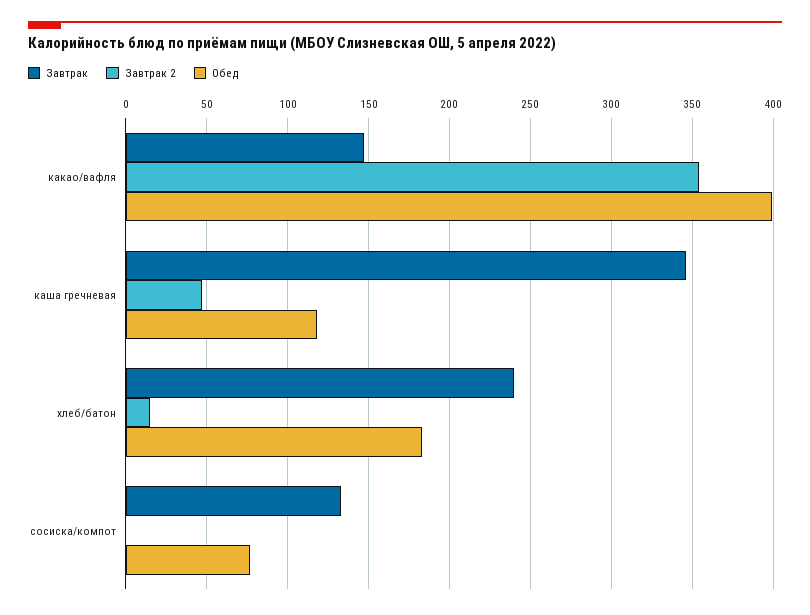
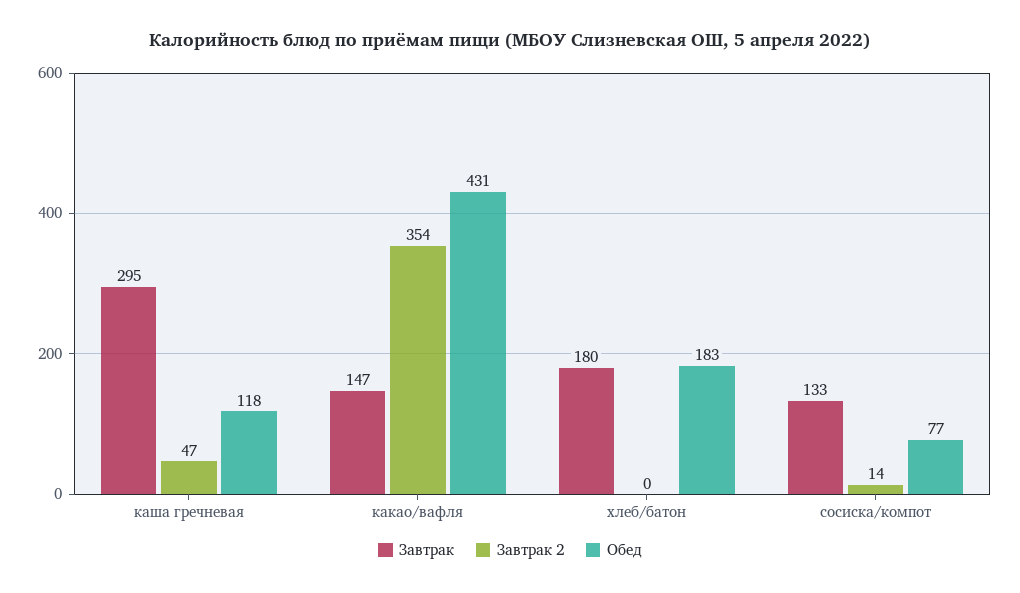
  {
    "Завтрак": {
      "какао/вафля": 147,
-     "каша гречневая": 345,
+     "каша гречневая": 295,
-     "хлеб/батон": 240,
+     "хлеб/батон": 180,
      "сосиска/компот": 133
    },
    "Завтрак 2": {
      "какао/вафля": 354,
      "каша гречневая": 47,
-     "хлеб/батон": 15,
+     "хлеб/батон": 0,
-     "сосиска/компот": 0
+     "сосиска/компот": 14
    },
    "Обед": {
-     "какао/вафля": 400,
+     "какао/вафля": 431,
      "каша гречневая": 118,
      "хлеб/батон": 183,
      "сосиска/компот": 77
    }
  }

